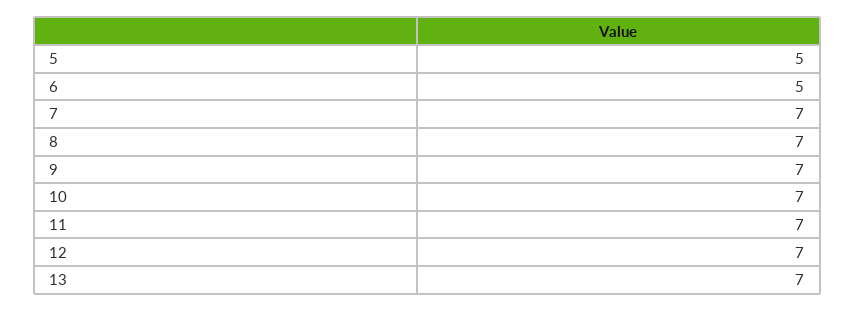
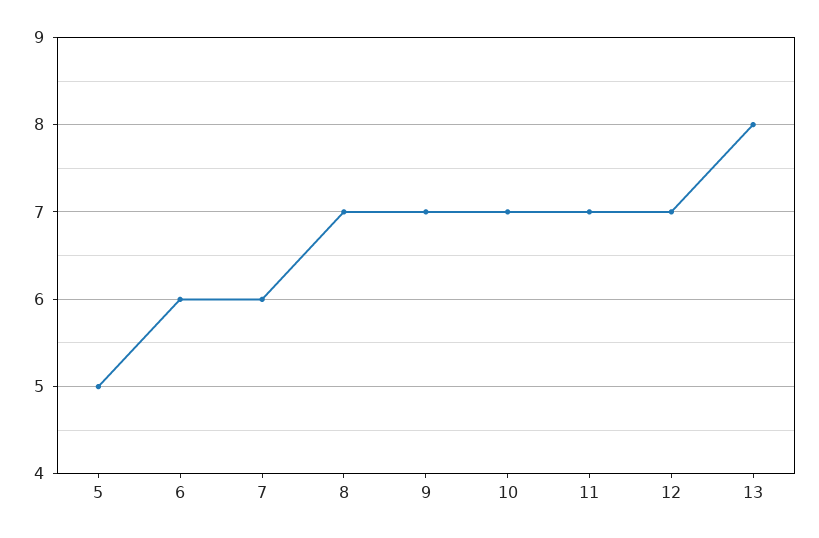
  {
    "5": 5,
-   "6": 5,
+   "6": 6,
-   "7": 7,
+   "7": 6,
    "8": 7,
    "9": 7,
    "10": 7,
    "11": 7,
    "12": 7,
-   "13": 7
+   "13": 8
  }

